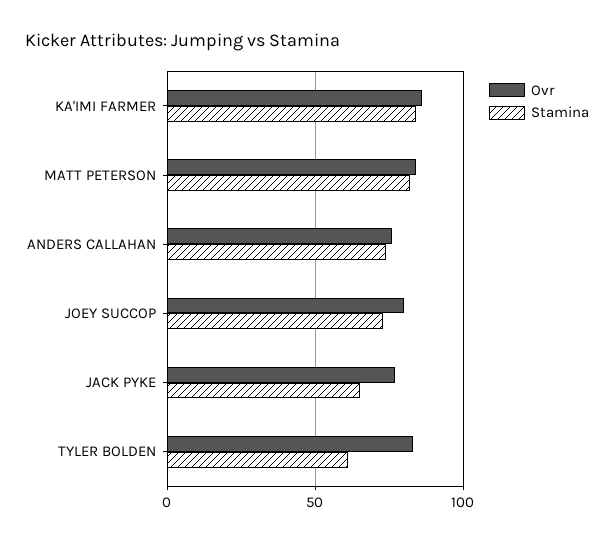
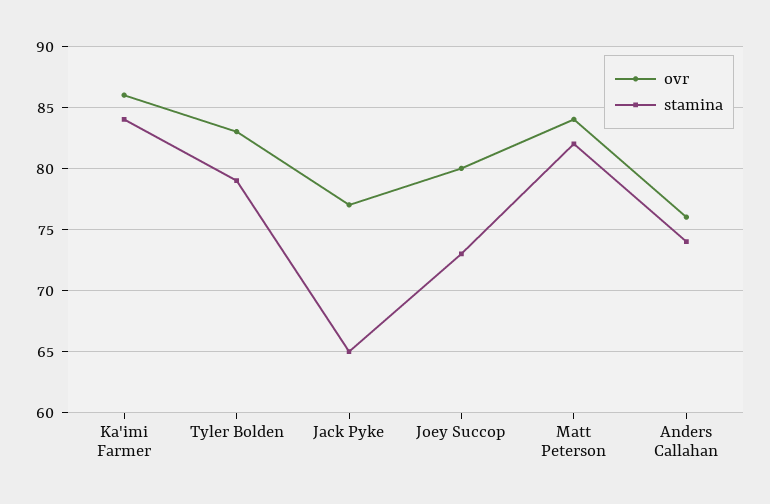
  {
    "Ovr": {
      "KA'IMI FARMER": 86,
      "MATT PETERSON": 84,
      "ANDERS CALLAHAN": 76,
      "JOEY SUCCOP": 80,
      "JACK PYKE": 77,
      "TYLER BOLDEN": 83
    },
    "Stamina": {
      "KA'IMI FARMER": 84,
      "MATT PETERSON": 82,
      "ANDERS CALLAHAN": 74,
      "JOEY SUCCOP": 73,
      "JACK PYKE": 65,
-     "TYLER BOLDEN": 60
+     "TYLER BOLDEN": 79
    }
  }

